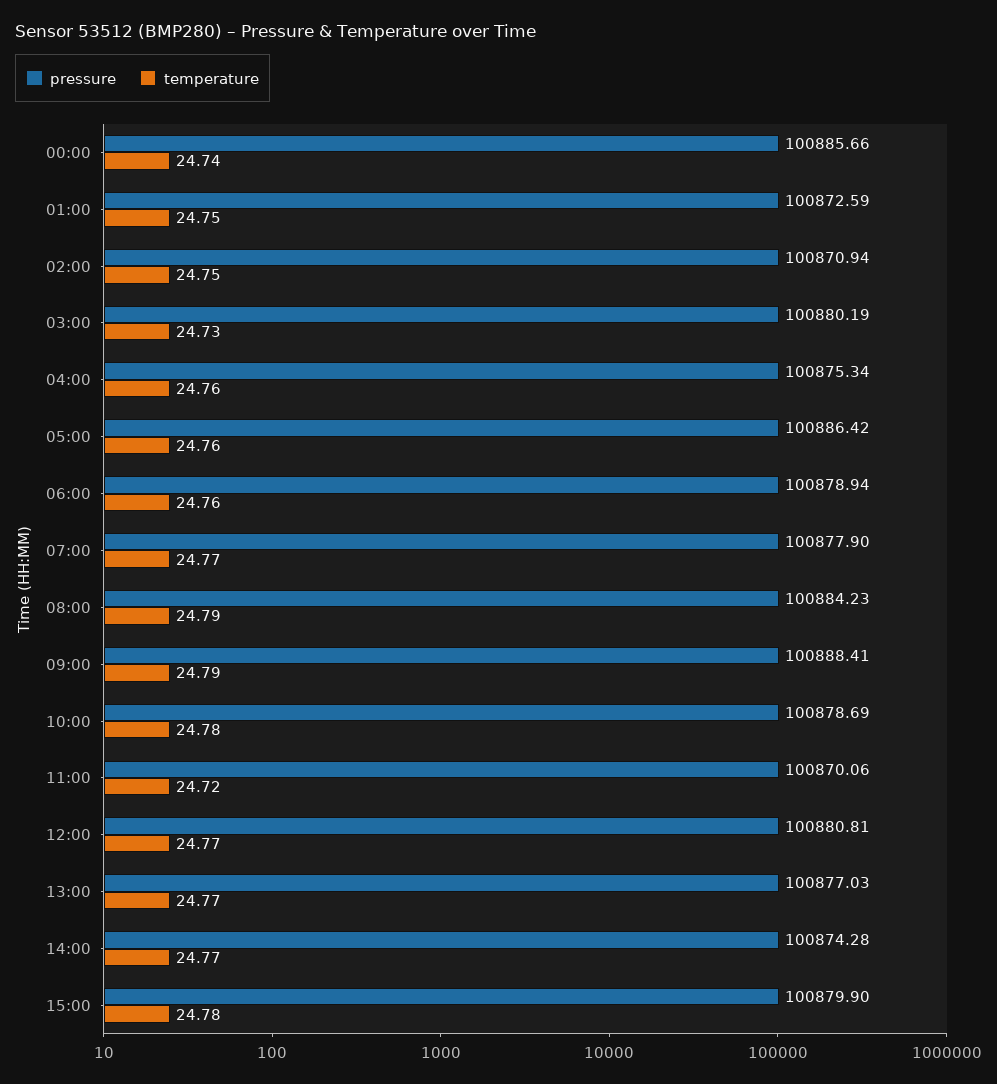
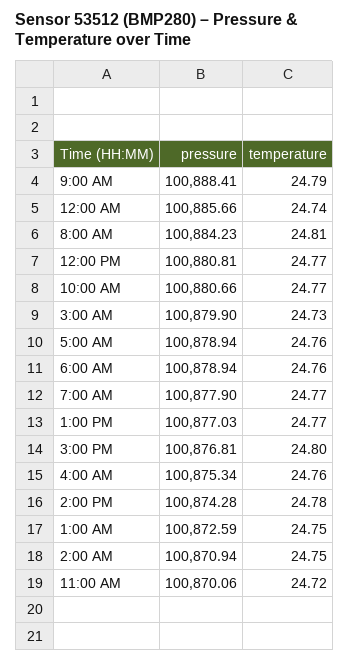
  {
    "pressure": {
      "00:00": 100885.66,
      "01:00": 100872.59,
      "02:00": 100870.94,
-     "03:00": 100880.19,
+     "03:00": 100879.9,
      "04:00": 100875.34,
-     "05:00": 100886.42,
+     "05:00": 100878.94,
      "06:00": 100878.94,
      "07:00": 100877.9,
      "08:00": 100884.23,
      "09:00": 100888.41,
-     "10:00": 100878.69,
+     "10:00": 100880.66,
      "11:00": 100870.06,
      "12:00": 100880.81,
      "13:00": 100877.03,
      "14:00": 100874.28,
-     "15:00": 100879.9
+     "15:00": 100876.81
    },
    "temperature": {
      "00:00": 24.74,
      "01:00": 24.75,
      "02:00": 24.75,
      "03:00": 24.73,
      "04:00": 24.76,
      "05:00": 24.76,
      "06:00": 24.76,
      "07:00": 24.77,
-     "08:00": 24.79,
+     "08:00": 24.81,
      "09:00": 24.79,
-     "10:00": 24.78,
+     "10:00": 24.77,
      "11:00": 24.72,
      "12:00": 24.77,
      "13:00": 24.77,
-     "14:00": 24.77,
+     "14:00": 24.78,
-     "15:00": 24.78
+     "15:00": 24.8
    }
  }

